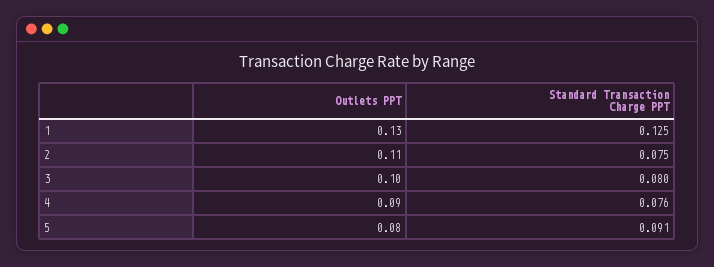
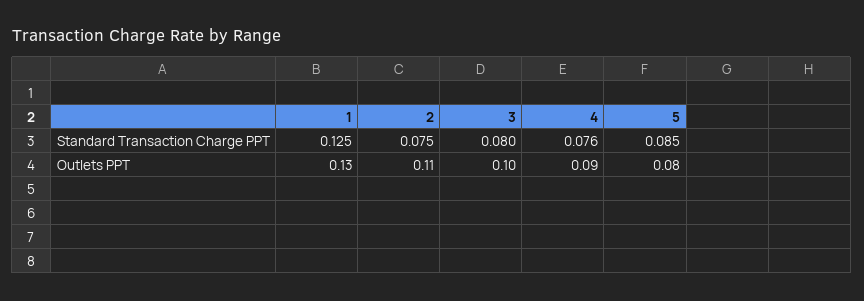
  {
    "Outlets PPT": {
      "1": 0.13,
      "2": 0.11,
      "3": 0.1,
      "4": 0.09,
      "5": 0.08
    },
    "Standard Transaction Charge PPT": {
      "1": 0.125,
      "2": 0.075,
      "3": 0.08,
      "4": 0.076,
-     "5": 0.091
+     "5": 0.085
    }
  }

